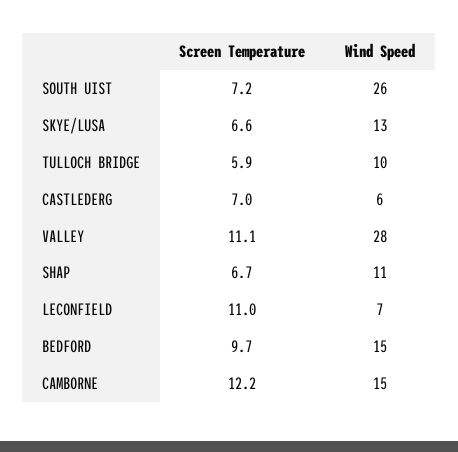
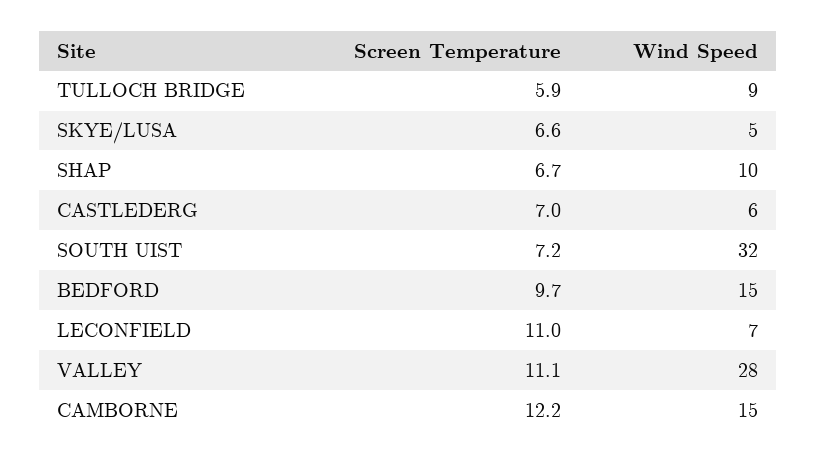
  {
    "Screen Temperature": {
      "SOUTH UIST": 7.2,
      "SKYE/LUSA": 6.6,
      "TULLOCH BRIDGE": 5.9,
      "CASTLEDERG": 7,
      "VALLEY": 11.1,
      "SHAP": 6.7,
      "LECONFIELD": 11,
      "BEDFORD": 9.7,
      "CAMBORNE": 12.2
    },
    "Wind Speed": {
-     "SOUTH UIST": 26,
+     "SOUTH UIST": 32,
-     "SKYE/LUSA": 13,
+     "SKYE/LUSA": 5,
-     "TULLOCH BRIDGE": 10,
+     "TULLOCH BRIDGE": 9,
      "CASTLEDERG": 6,
      "VALLEY": 28,
-     "SHAP": 11,
+     "SHAP": 10,
      "LECONFIELD": 7,
      "BEDFORD": 15,
      "CAMBORNE": 15
    }
  }

